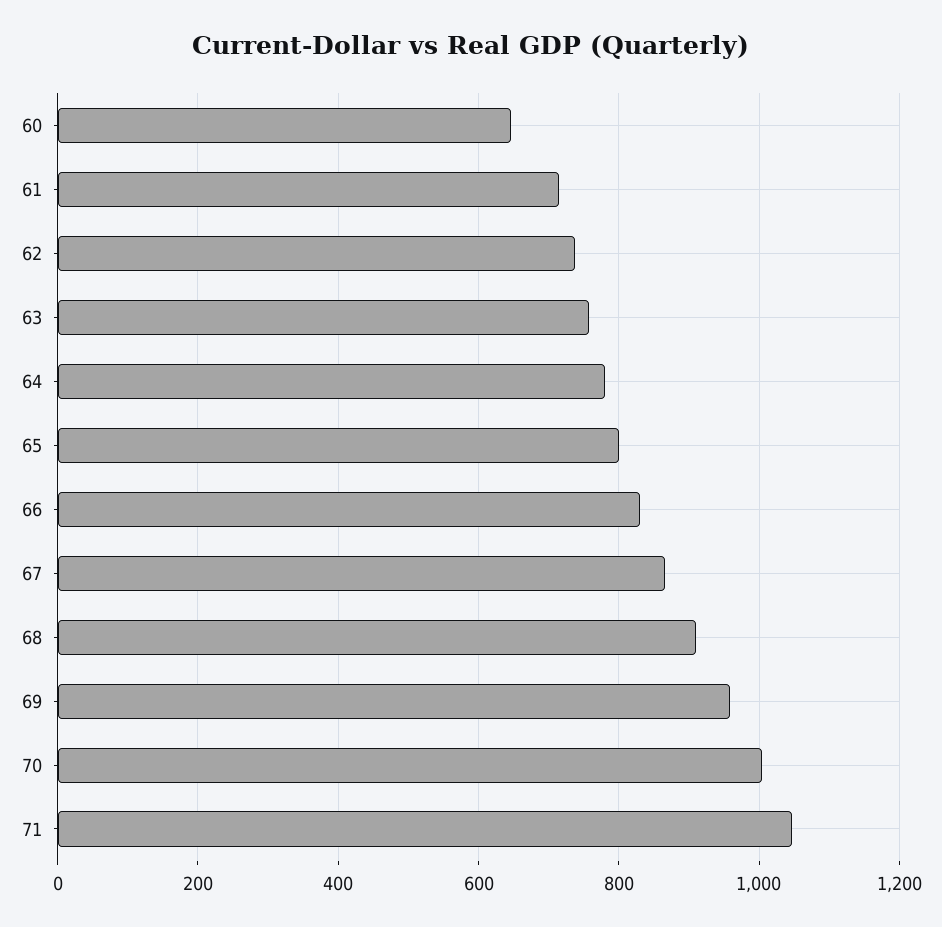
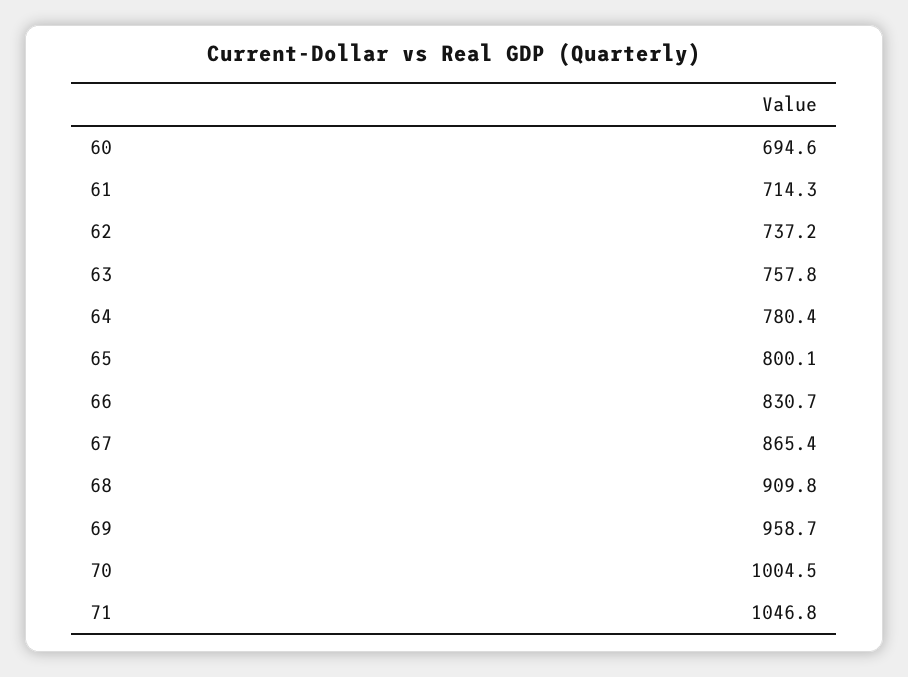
  {
-   "60": 640,
+   "60": 694.6,
    "61": 714.3,
    "62": 737.2,
    "63": 757.8,
    "64": 780.4,
    "65": 800.1,
    "66": 830.7,
    "67": 865.4,
    "68": 909.8,
    "69": 958.7,
    "70": 1004.5,
    "71": 1046.8
  }

